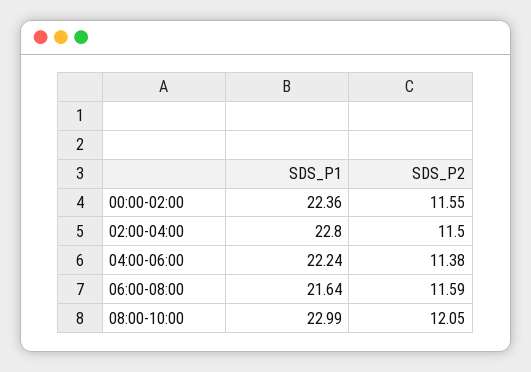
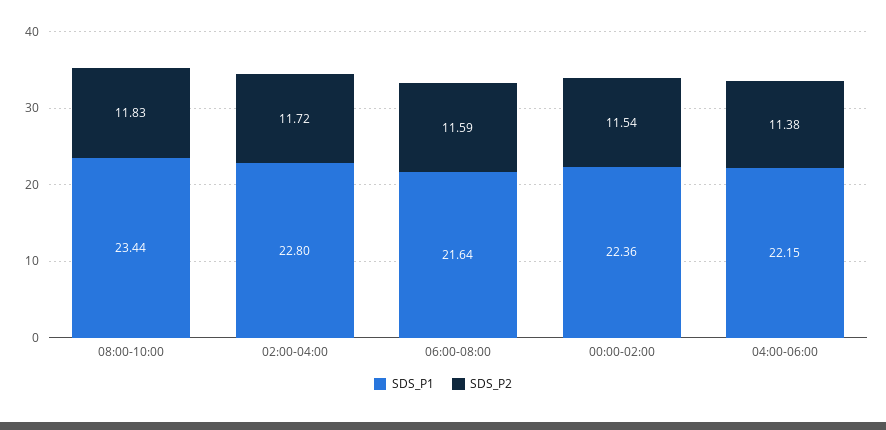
  {
    "SDS_P1": {
      "00:00-02:00": 22.36,
      "02:00-04:00": 22.8,
-     "04:00-06:00": 22.24,
+     "04:00-06:00": 22.15,
      "06:00-08:00": 21.64,
-     "08:00-10:00": 22.99
+     "08:00-10:00": 23.44
    },
    "SDS_P2": {
-     "00:00-02:00": 11.55,
+     "00:00-02:00": 11.54,
-     "02:00-04:00": 11.5,
+     "02:00-04:00": 11.72,
      "04:00-06:00": 11.38,
      "06:00-08:00": 11.59,
-     "08:00-10:00": 12.05
+     "08:00-10:00": 11.83
    }
  }

